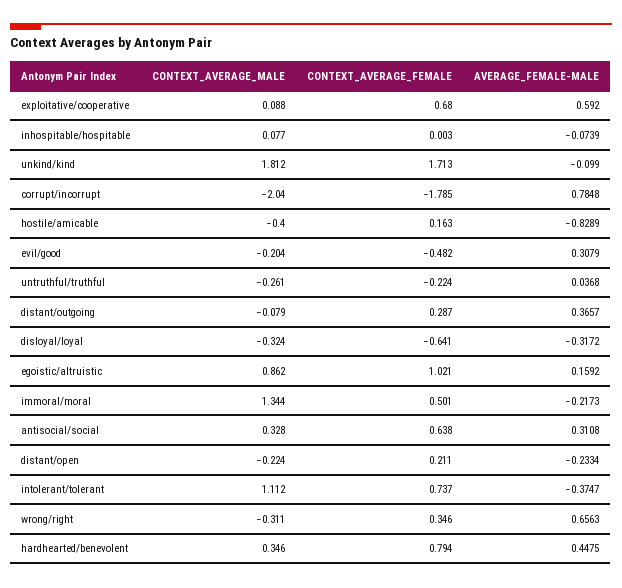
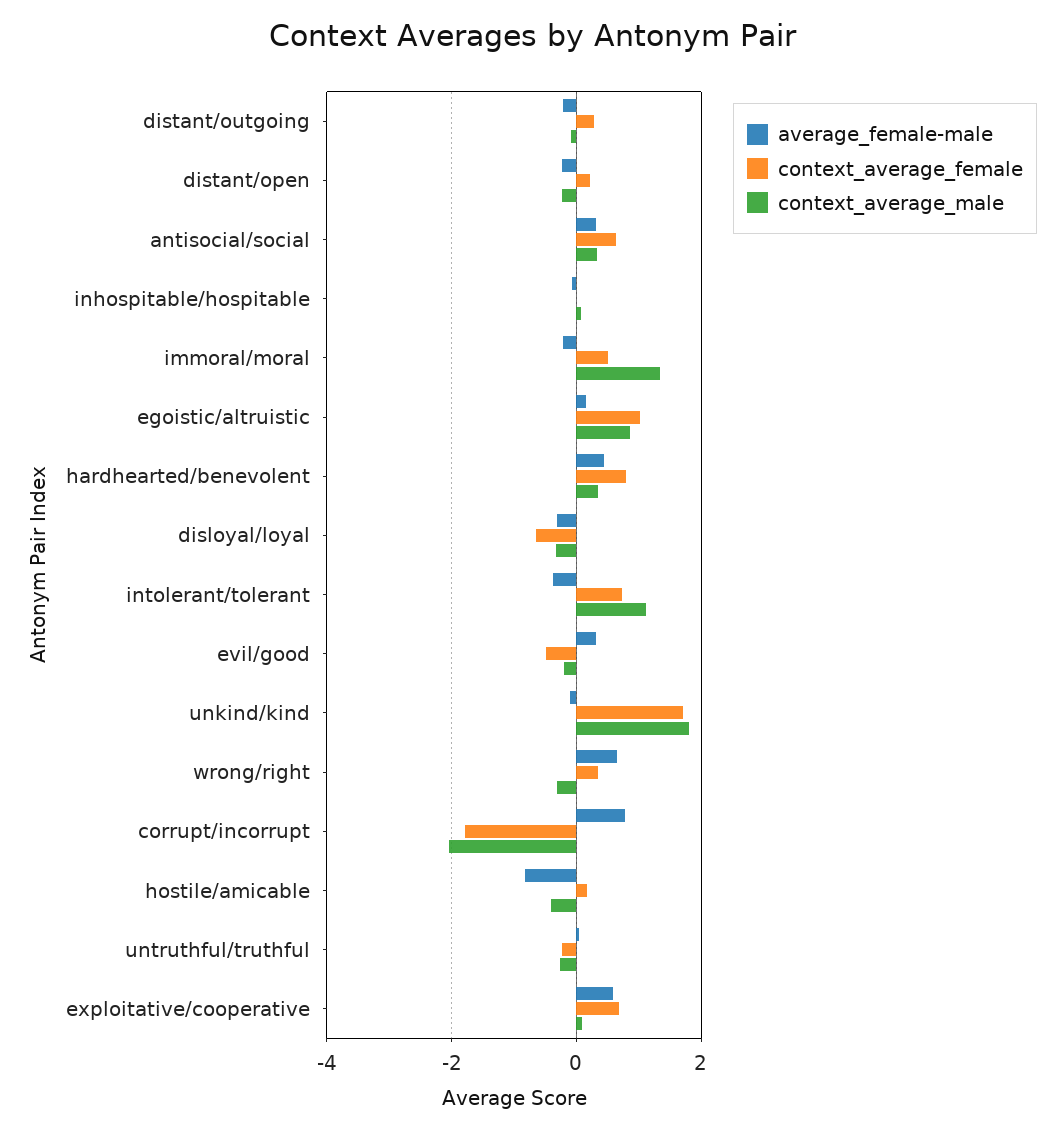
  {
    "CONTEXT_AVERAGE_MALE": {
      "exploitative/cooperative": 0.088,
      "inhospitable/hospitable": 0.077,
      "unkind/kind": 1.812,
      "corrupt/incorrupt": -2.04,
      "hostile/amicable": -0.4,
      "evil/good": -0.204,
      "untruthful/truthful": -0.261,
      "distant/outgoing": -0.079,
      "disloyal/loyal": -0.324,
      "egoistic/altruistic": 0.862,
      "immoral/moral": 1.344,
      "antisocial/social": 0.328,
      "distant/open": -0.224,
      "intolerant/tolerant": 1.112,
      "wrong/right": -0.311,
      "hardhearted/benevolent": 0.346
    },
    "CONTEXT_AVERAGE_FEMALE": {
      "exploitative/cooperative": 0.68,
      "inhospitable/hospitable": 0.003,
      "unkind/kind": 1.713,
      "corrupt/incorrupt": -1.785,
      "hostile/amicable": 0.163,
      "evil/good": -0.482,
      "untruthful/truthful": -0.224,
      "distant/outgoing": 0.287,
      "disloyal/loyal": -0.641,
      "egoistic/altruistic": 1.021,
      "immoral/moral": 0.501,
      "antisocial/social": 0.638,
      "distant/open": 0.211,
      "intolerant/tolerant": 0.737,
      "wrong/right": 0.346,
      "hardhearted/benevolent": 0.794
    },
    "AVERAGE_FEMALE-MALE": {
      "exploitative/cooperative": 0.592,
      "inhospitable/hospitable": -0.0739,
      "unkind/kind": -0.099,
      "corrupt/incorrupt": 0.7848,
      "hostile/amicable": -0.8289,
      "evil/good": 0.3079,
      "untruthful/truthful": 0.0368,
-     "distant/outgoing": 0.3657,
+     "distant/outgoing": -0.2,
      "disloyal/loyal": -0.3172,
      "egoistic/altruistic": 0.1592,
      "immoral/moral": -0.2173,
      "antisocial/social": 0.3108,
      "distant/open": -0.2334,
      "intolerant/tolerant": -0.3747,
      "wrong/right": 0.6563,
      "hardhearted/benevolent": 0.4475
    }
  }

